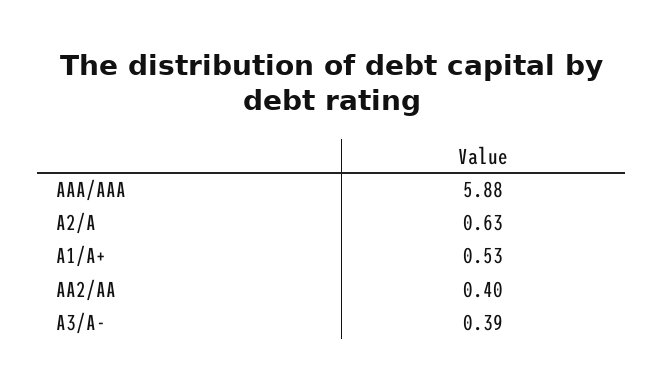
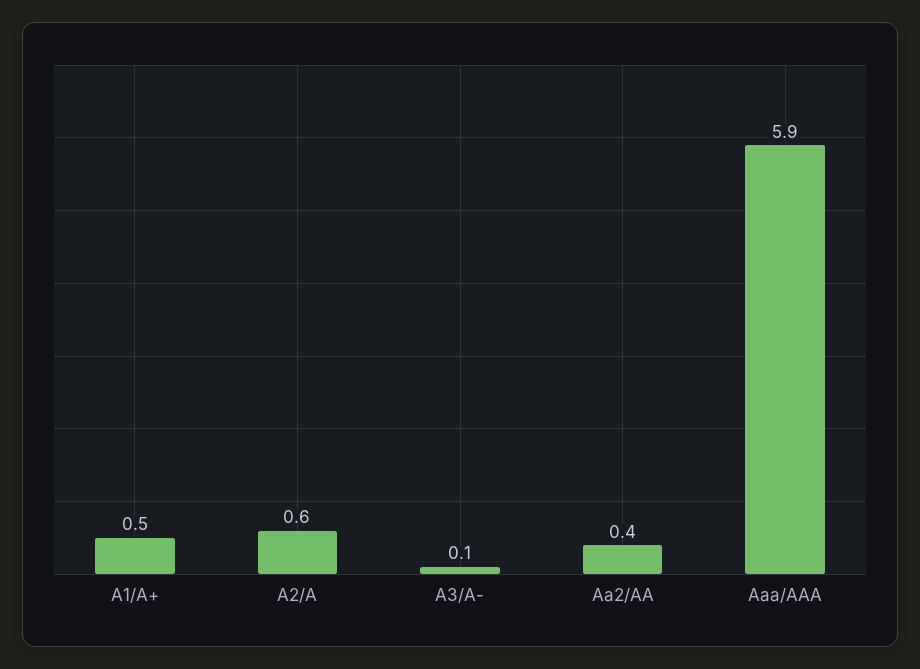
  {
    "AAA/AAA": 5.88,
    "A2/A": 0.63,
    "A1/A+": 0.53,
    "AA2/AA": 0.4,
-   "A3/A-": 0.39
+   "A3/A-": 0.1
  }

